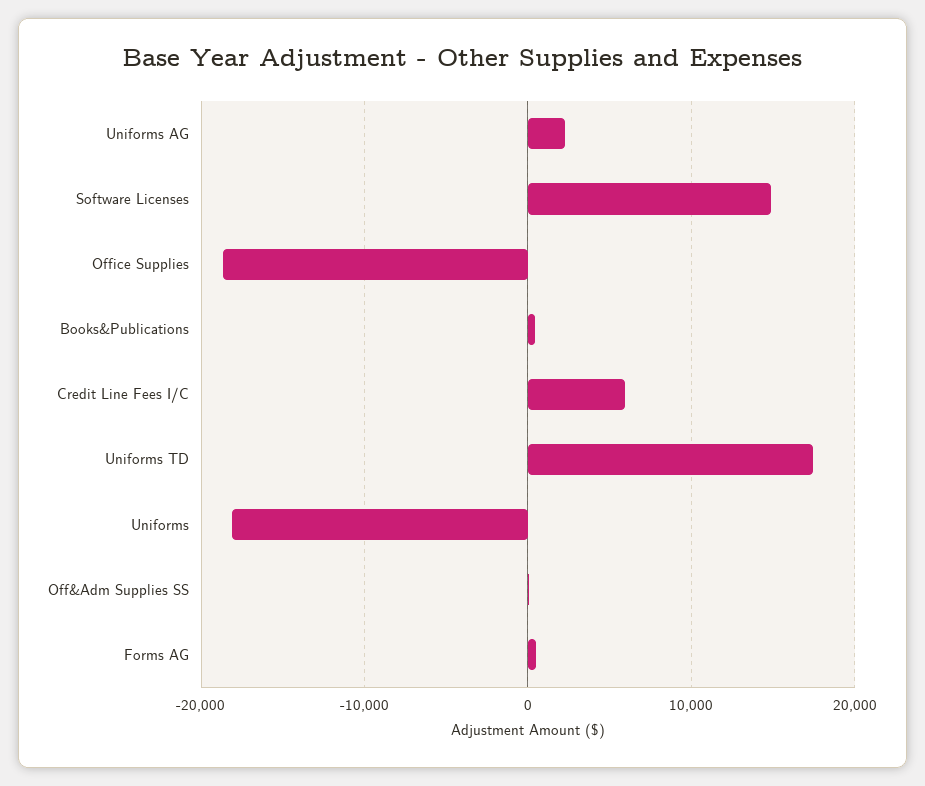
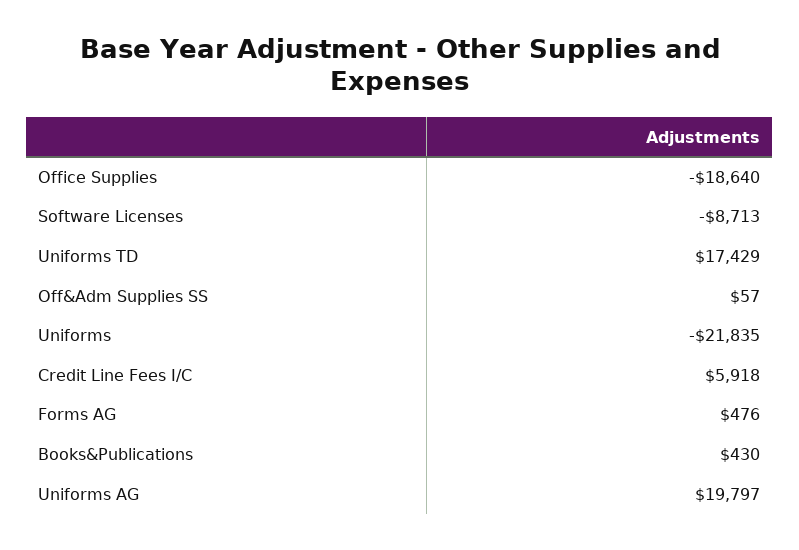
  {
-   "Uniforms AG": 2000,
+   "Uniforms AG": 19797,
-   "Software Licenses": 15000,
+   "Software Licenses": -8713,
    "Office Supplies": -18640,
    "Books&Publications": 430,
    "Credit Line Fees I/C": 5918,
    "Uniforms TD": 17429,
-   "Uniforms": -18000,
+   "Uniforms": -21835,
    "Off&Adm Supplies SS": 57,
    "Forms AG": 476
  }

